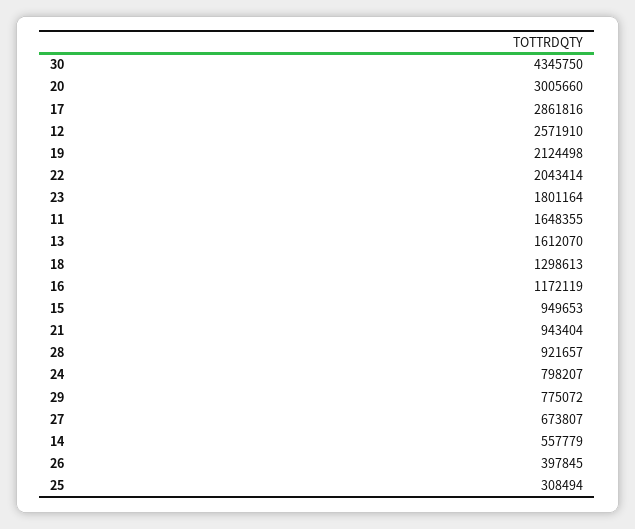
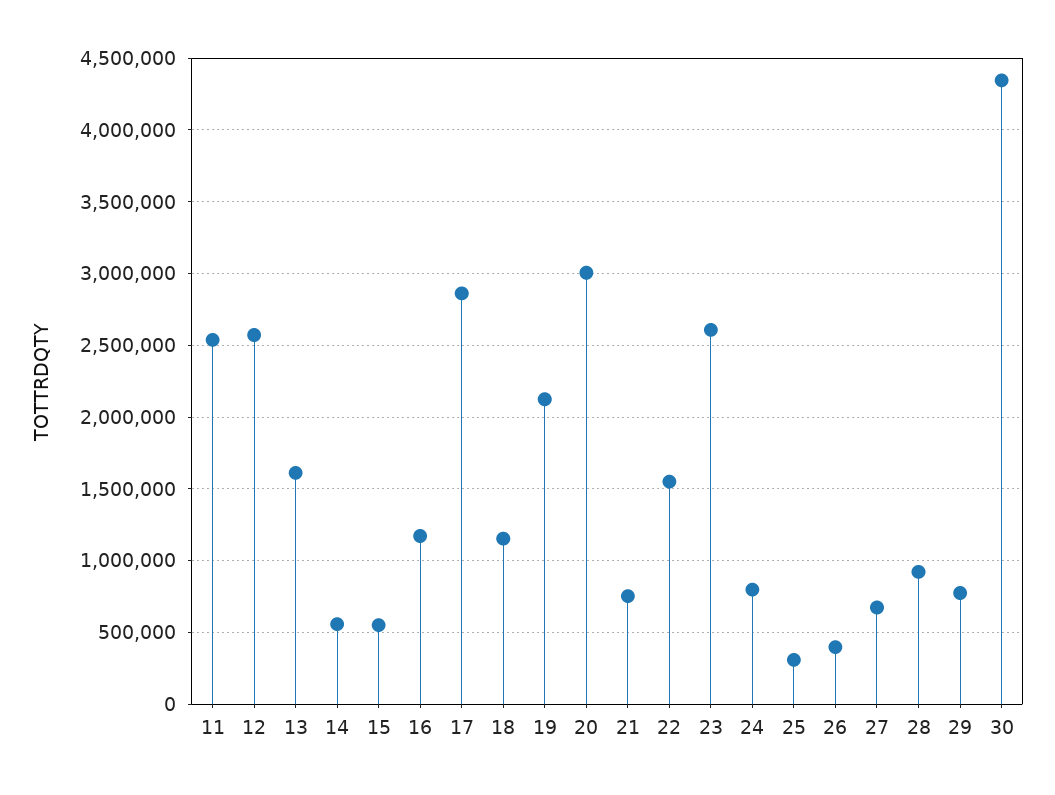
  {
    "30": 4345750,
    "20": 3005660,
    "17": 2861816,
    "12": 2571910,
    "19": 2124498,
-   "22": 2043414,
+   "22": 1550000,
-   "23": 1801164,
+   "23": 2600000,
-   "11": 1648355,
+   "11": 2550000,
    "13": 1612070,
-   "18": 1298613,
+   "18": 1150000,
    "16": 1172119,
-   "15": 949653,
+   "15": 550000,
-   "21": 943404,
+   "21": 750000,
    "28": 921657,
    "24": 798207,
    "29": 775072,
    "27": 673807,
    "14": 557779,
    "26": 397845,
    "25": 308494
  }

